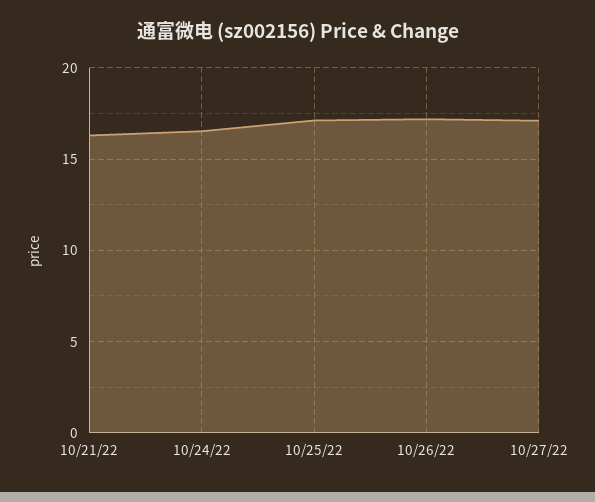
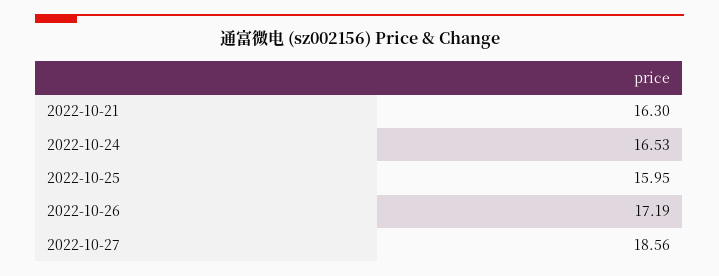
  {
    "10/21/22": 16.3,
    "10/24/22": 16.53,
-   "10/25/22": 17,
+   "10/25/22": 15.95,
    "10/26/22": 17.19,
-   "10/27/22": 17
+   "10/27/22": 18.56
  }

